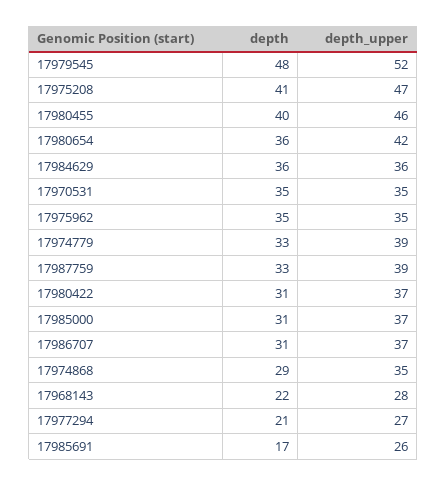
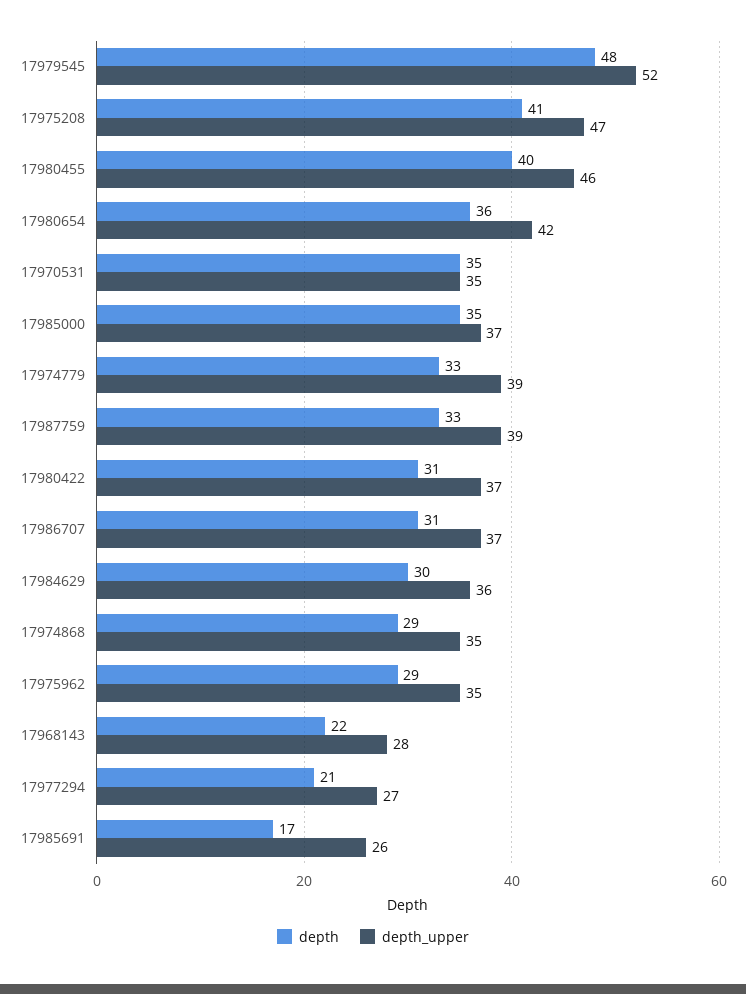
  {
    "depth": {
      "17979545": 48,
      "17975208": 41,
      "17980455": 40,
      "17980654": 36,
-     "17984629": 36,
+     "17984629": 30,
      "17970531": 35,
-     "17975962": 35,
+     "17975962": 29,
      "17974779": 33,
      "17987759": 33,
      "17980422": 31,
-     "17985000": 31,
+     "17985000": 35,
      "17986707": 31,
      "17974868": 29,
      "17968143": 22,
      "17977294": 21,
      "17985691": 17
    },
    "depth_upper": {
      "17979545": 52,
      "17975208": 47,
      "17980455": 46,
      "17980654": 42,
      "17984629": 36,
      "17970531": 35,
      "17975962": 35,
      "17974779": 39,
      "17987759": 39,
      "17980422": 37,
      "17985000": 37,
      "17986707": 37,
      "17974868": 35,
      "17968143": 28,
      "17977294": 27,
      "17985691": 26
    }
  }

